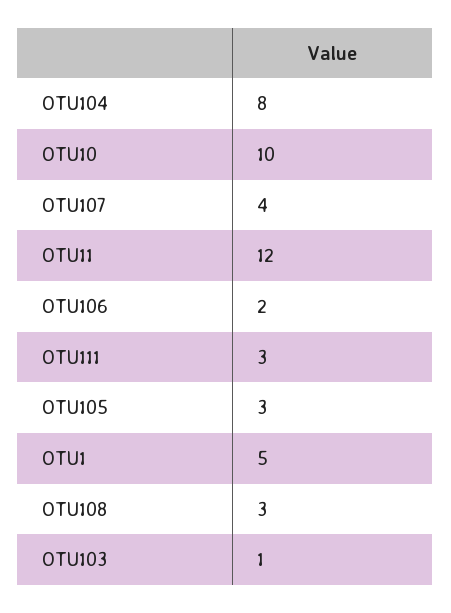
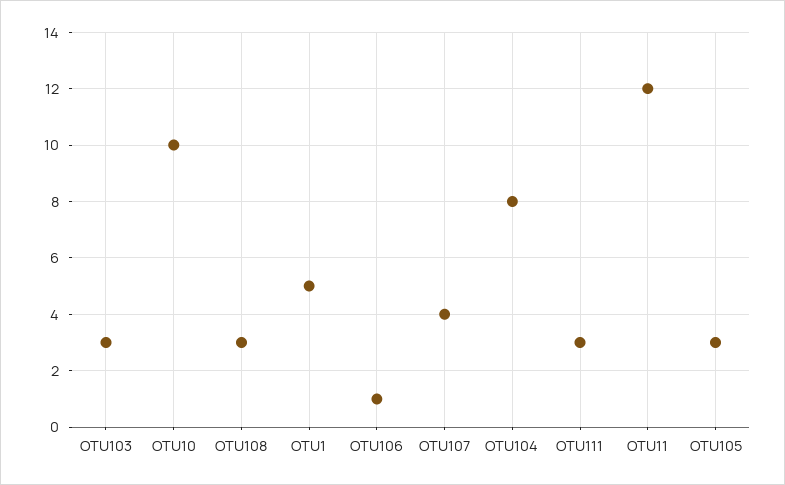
  {
    "OTU104": 8,
    "OTU10": 10,
    "OTU107": 4,
    "OTU11": 12,
-   "OTU106": 2,
+   "OTU106": 1,
    "OTU111": 3,
    "OTU105": 3,
    "OTU1": 5,
    "OTU108": 3,
-   "OTU103": 1
+   "OTU103": 3
  }

